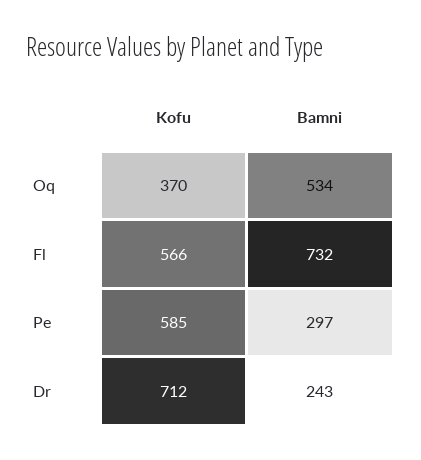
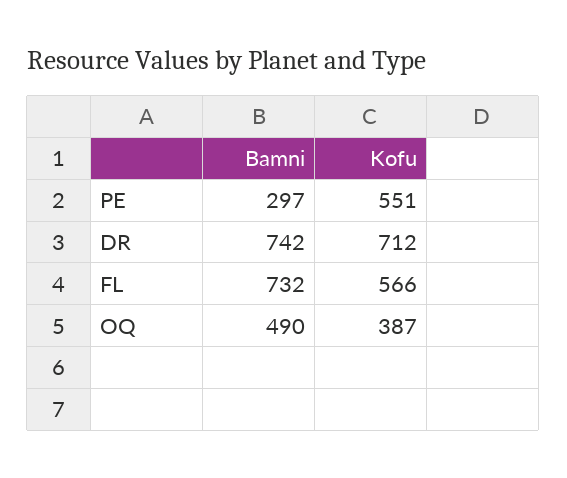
  {
    "Kofu": {
-     "Oq": 370,
+     "Oq": 387,
      "Fl": 566,
-     "Pe": 585,
+     "Pe": 551,
      "Dr": 712
    },
    "Bamni": {
-     "Oq": 534,
+     "Oq": 490,
      "Fl": 732,
      "Pe": 297,
-     "Dr": 243
+     "Dr": 742
    }
  }

